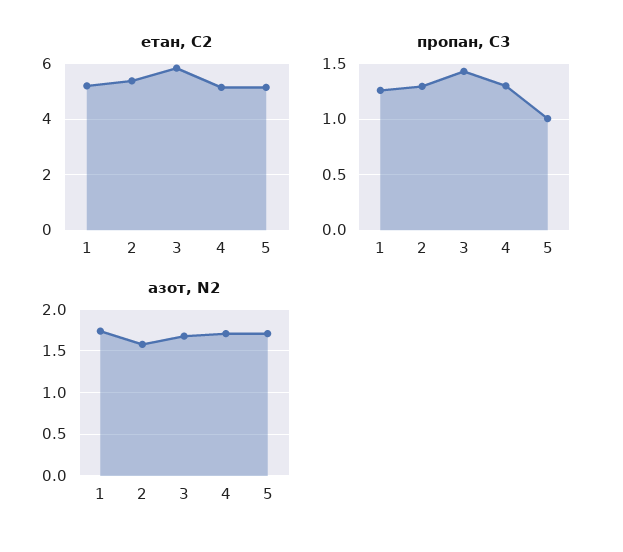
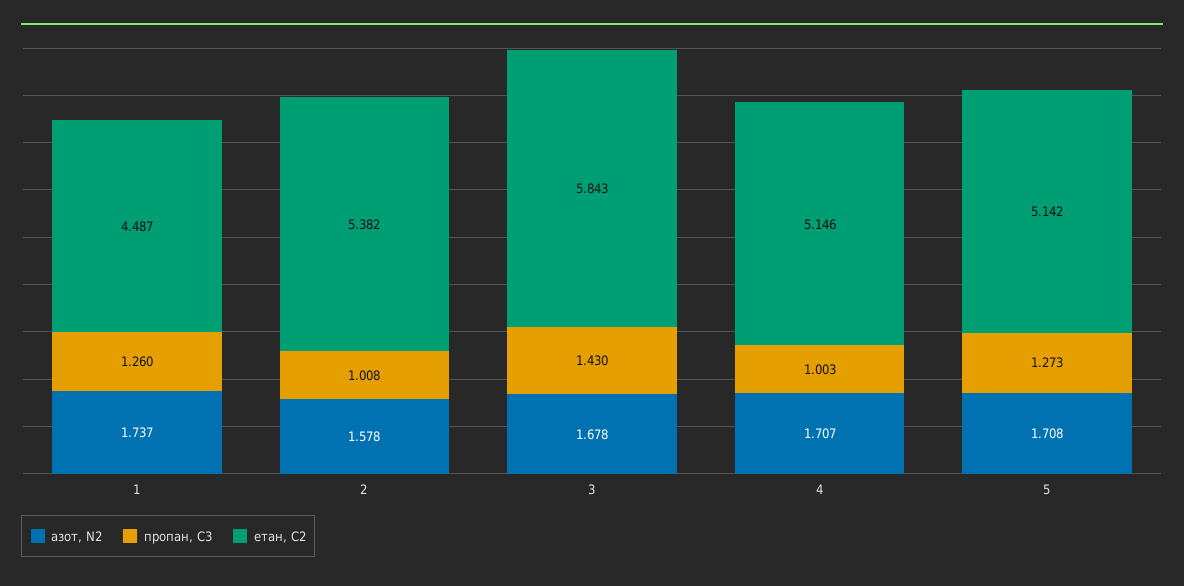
  {
    "етан, С2": {
-     "1": 5.25,
+     "1": 4.487,
      "2": 5.382,
      "3": 5.843,
      "4": 5.146,
      "5": 5.142
    },
    "пропан, С3": {
      "1": 1.26,
-     "2": 1.3,
+     "2": 1.008,
      "3": 1.43,
-     "4": 1.3,
+     "4": 1.003,
-     "5": 1
+     "5": 1.273
    },
    "азот, N2": {
      "1": 1.737,
      "2": 1.578,
      "3": 1.678,
      "4": 1.707,
      "5": 1.708
    }
  }

